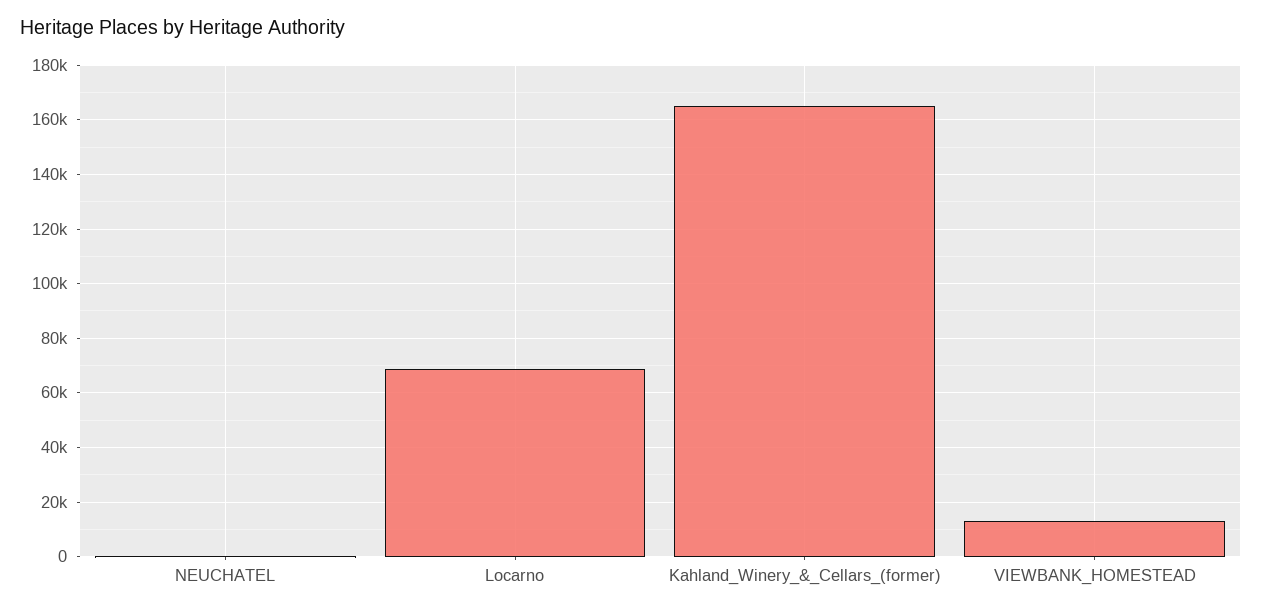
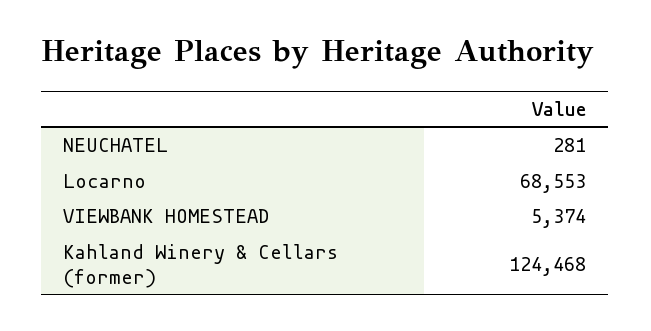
  {
    "NEUCHATEL": 281,
    "Locarno": 68553,
-   "Kahland_Winery_&_Cellars_(former)": 165000,
+   "Kahland_Winery_&_Cellars_(former)": 124468,
-   "VIEWBANK_HOMESTEAD": 12500
+   "VIEWBANK_HOMESTEAD": 5374
  }

